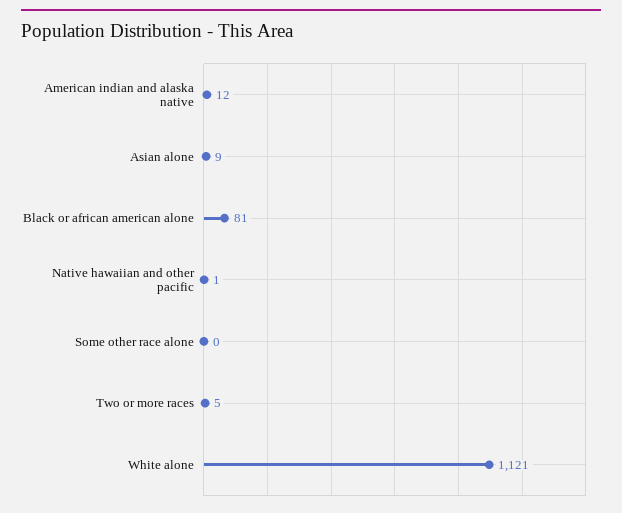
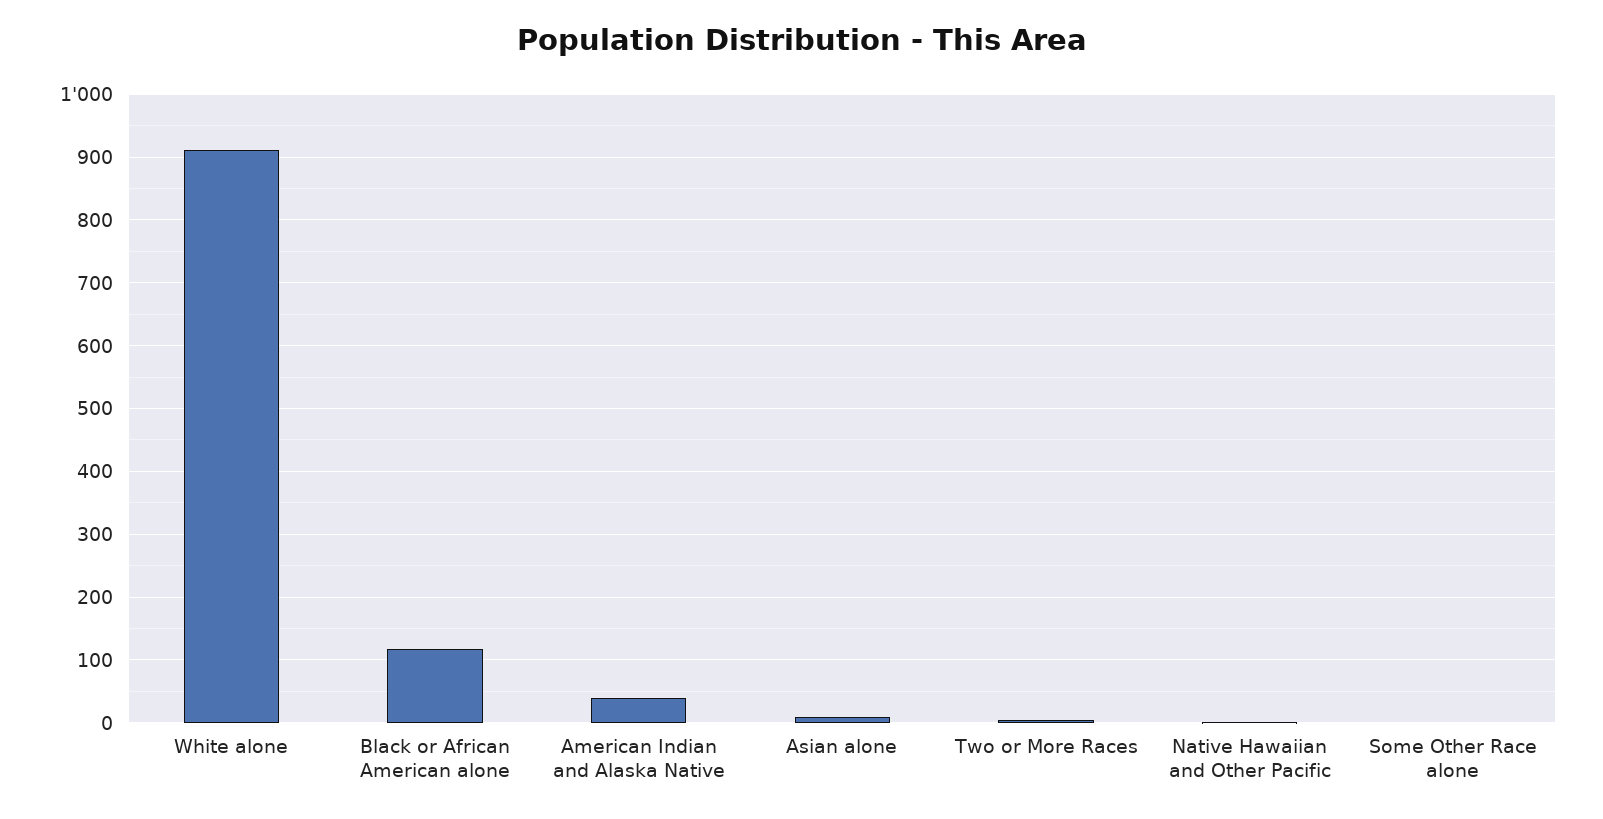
  {
-   "American indian and alaska native": 12,
+   "American indian and alaska native": 40,
    "Asian alone": 9,
-   "Black or african american alone": 81,
+   "Black or african american alone": 120,
    "Native hawaiian and other pacific": 1,
    "Some other race alone": 0,
    "Two or more races": 5,
-   "White alone": 1121
+   "White alone": 910
  }

